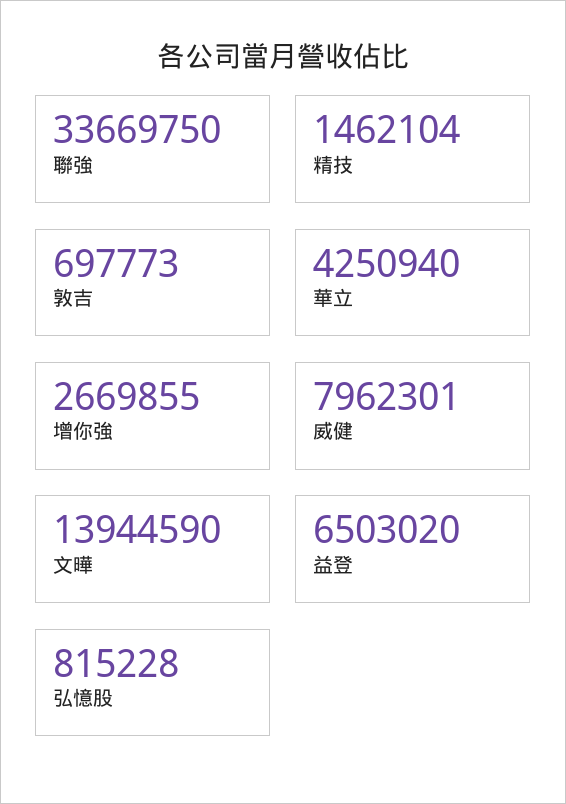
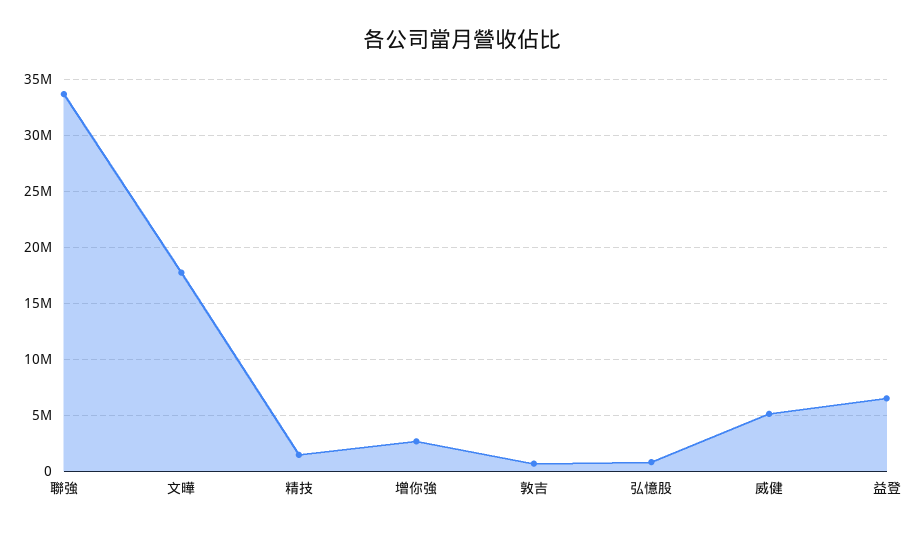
  {
    "聯強": 33669750,
    "精技": 1462104,
    "敦吉": 697773,
-   "華立": 4250940,
    "增你強": 2669855,
-   "威健": 7962301,
+   "威健": 5000000,
-   "文曄": 13944590,
+   "文曄": 18000000,
    "益登": 6503020,
    "弘憶股": 815228
  }

